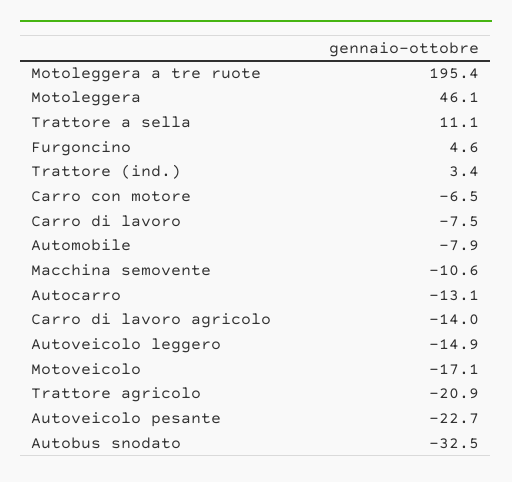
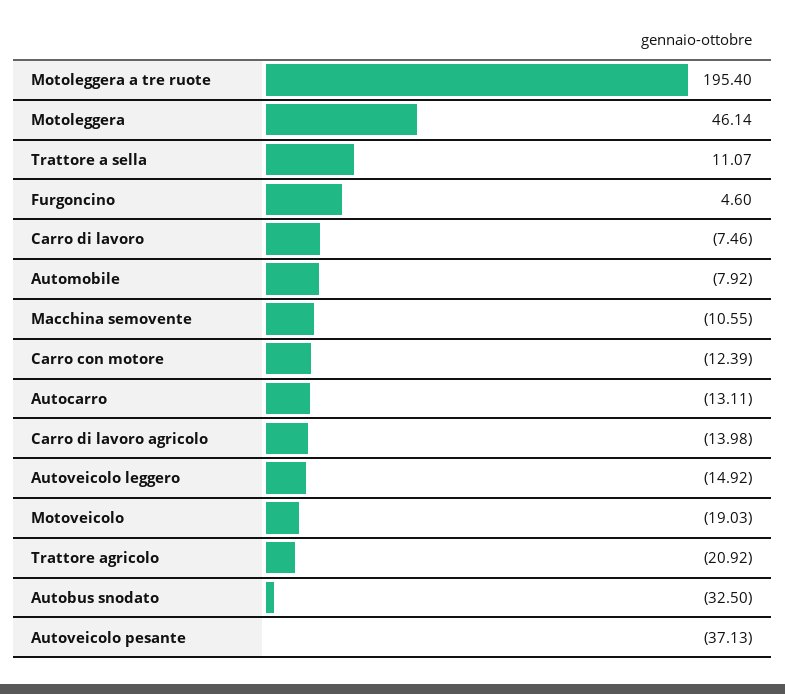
  {
    "Motoleggera a tre ruote": 195.4,
    "Motoleggera": 46.14,
    "Trattore a sella": 11.07,
    "Furgoncino": 4.6,
-   "Trattore (ind.)": 3.4,
-   "Carro con motore": -6.5,
+   "Carro con motore": -12.39,
    "Carro di lavoro": -7.46,
    "Automobile": -7.92,
    "Macchina semovente": -10.55,
    "Autocarro": -13.11,
    "Carro di lavoro agricolo": -13.98,
    "Autoveicolo leggero": -14.92,
-   "Motoveicolo": -17.1,
+   "Motoveicolo": -19.03,
    "Trattore agricolo": -20.92,
-   "Autoveicolo pesante": -22.7,
+   "Autoveicolo pesante": -37.13,
    "Autobus snodato": -32.5
  }

